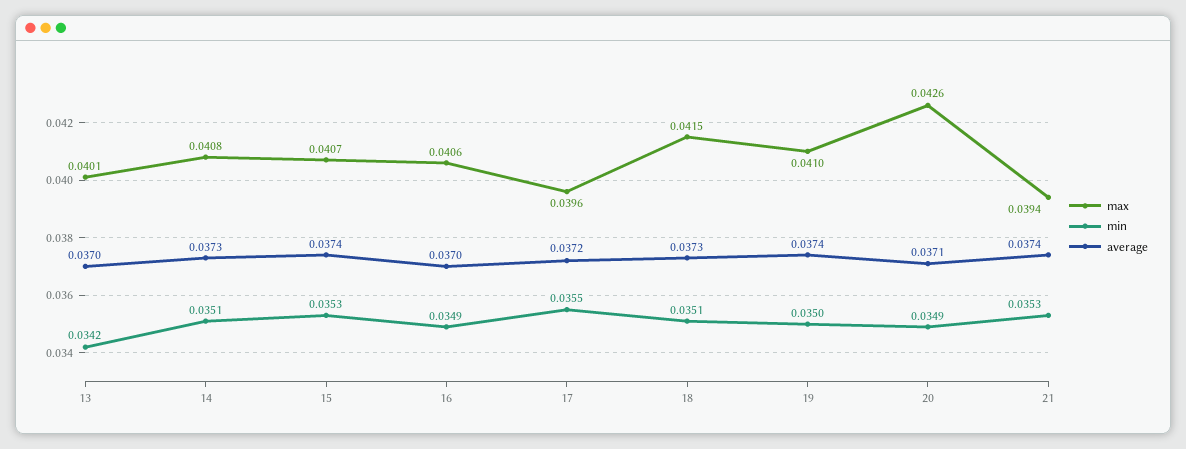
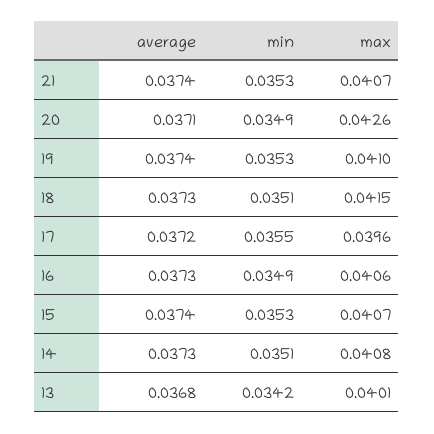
  {
    "max": {
      "13": 0.0401,
      "14": 0.0408,
      "15": 0.0407,
      "16": 0.0406,
      "17": 0.0396,
      "18": 0.0415,
      "19": 0.041,
      "20": 0.0426,
-     "21": 0.0394
+     "21": 0.0407
    },
    "min": {
      "13": 0.0342,
      "14": 0.0351,
      "15": 0.0353,
      "16": 0.0349,
      "17": 0.0355,
      "18": 0.0351,
-     "19": 0.035,
+     "19": 0.0353,
      "20": 0.0349,
      "21": 0.0353
    },
    "average": {
-     "13": 0.037,
+     "13": 0.0368,
      "14": 0.0373,
      "15": 0.0374,
-     "16": 0.037,
+     "16": 0.0373,
      "17": 0.0372,
      "18": 0.0373,
      "19": 0.0374,
      "20": 0.0371,
      "21": 0.0374
    }
  }

